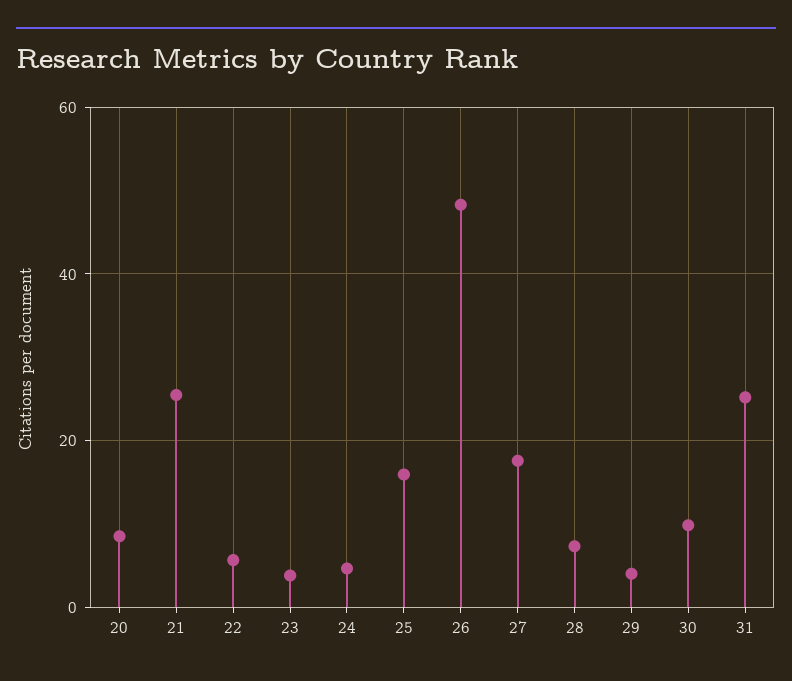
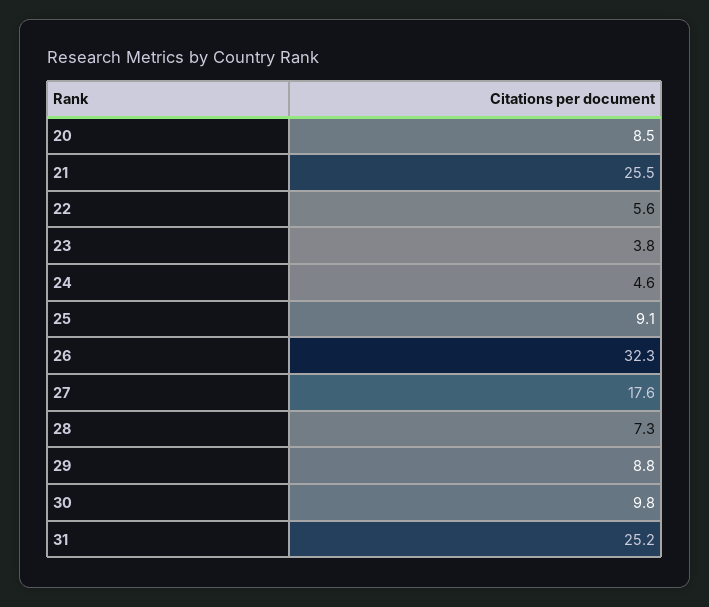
  {
    "20": 8.5,
    "21": 25.5,
    "22": 5.6,
    "23": 3.8,
    "24": 4.6,
-   "25": 16,
+   "25": 9.1,
-   "26": 48,
+   "26": 32.3,
    "27": 17.6,
    "28": 7.3,
-   "29": 4,
+   "29": 8.8,
    "30": 9.8,
    "31": 25.2
  }

